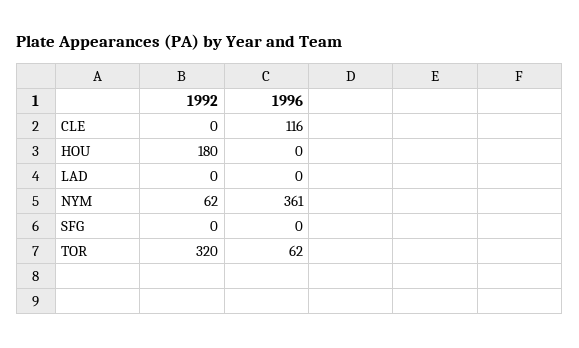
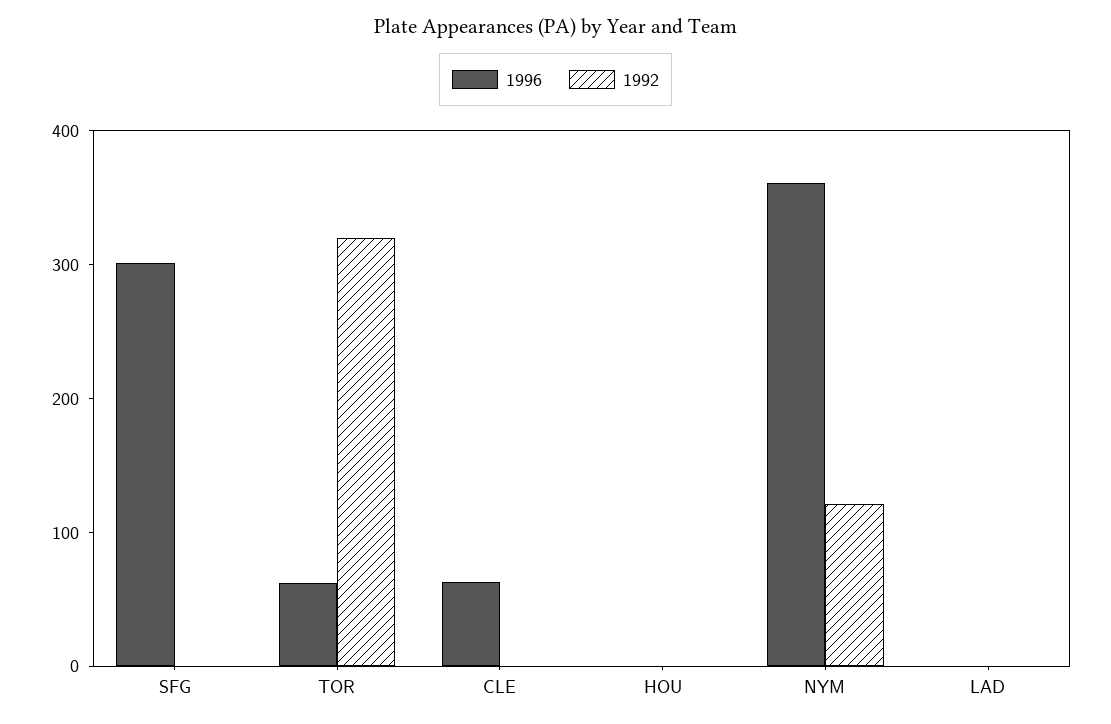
  {
    "1992": {
      "CLE": 0,
-     "HOU": 180,
+     "HOU": 0,
      "LAD": 0,
-     "NYM": 62,
+     "NYM": 120,
      "SFG": 0,
      "TOR": 320
    },
    "1996": {
-     "CLE": 116,
+     "CLE": 60,
      "HOU": 0,
      "LAD": 0,
      "NYM": 361,
-     "SFG": 0,
+     "SFG": 300,
      "TOR": 62
    }
  }

